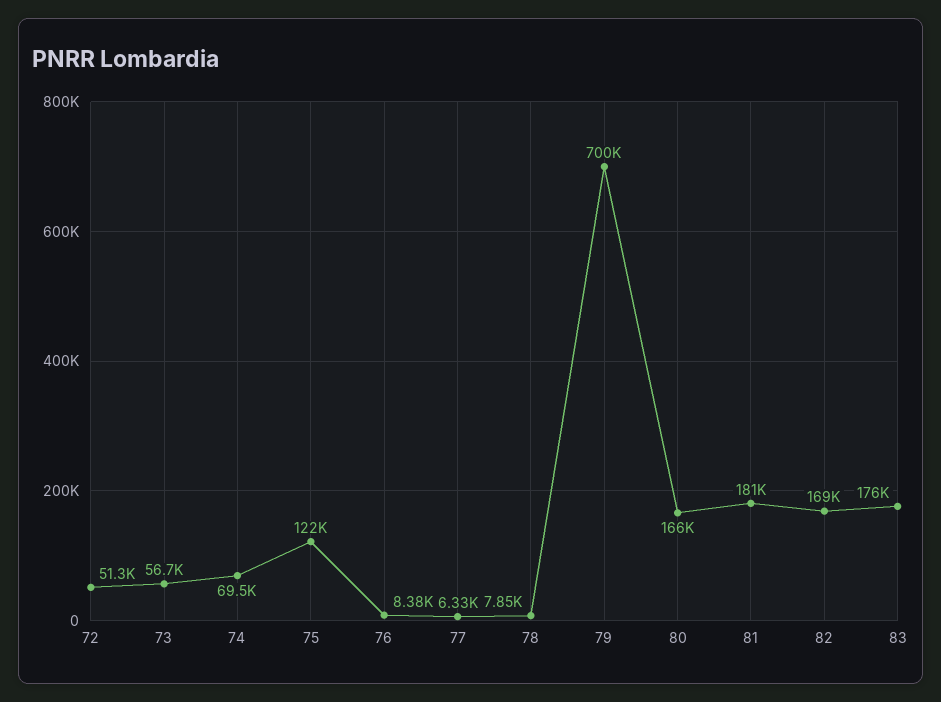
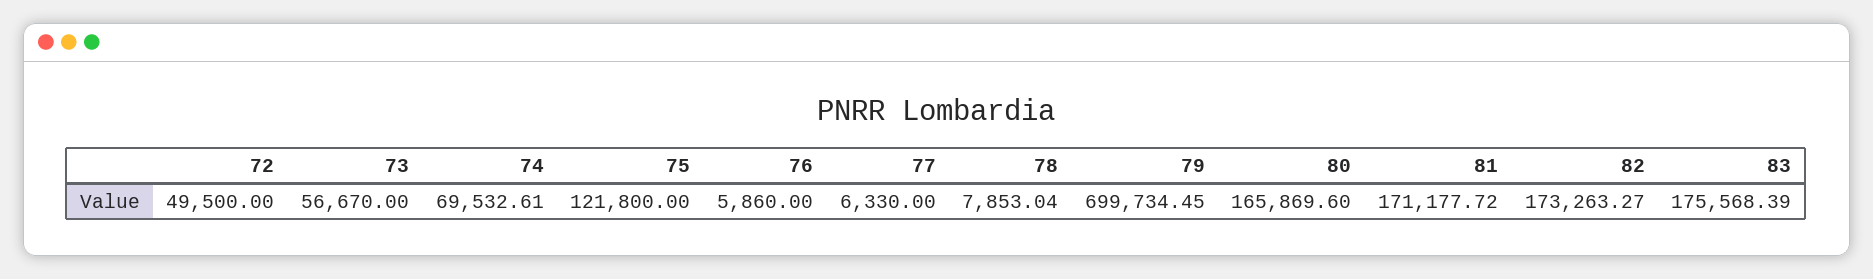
  {
-   "72": 51300,
+   "72": 49500,
    "73": 56670,
    "74": 69532.61,
    "75": 121800,
-   "76": 8380,
+   "76": 5860,
    "77": 6330,
    "78": 7853.04,
    "79": 699734.45,
    "80": 165869.6,
-   "81": 181000,
+   "81": 171177.72,
-   "82": 169000,
+   "82": 173263.27,
    "83": 175568.39
  }

